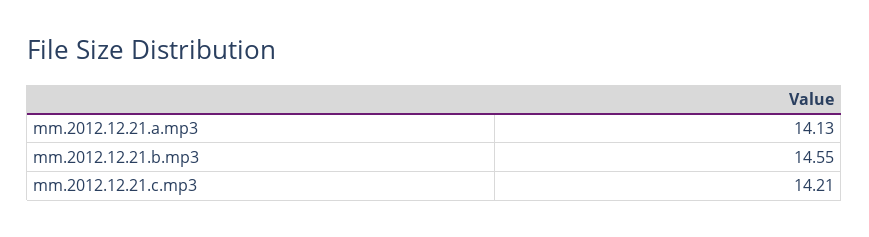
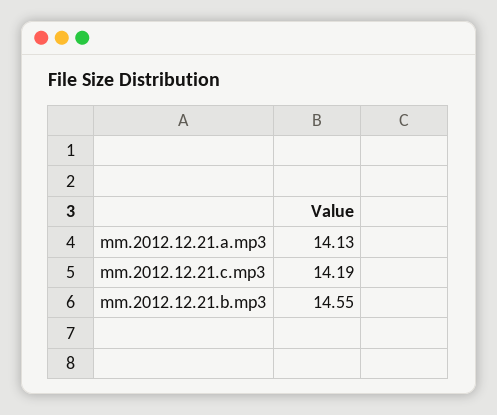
  {
    "mm.2012.12.21.a.mp3": 14.13,
    "mm.2012.12.21.b.mp3": 14.55,
-   "mm.2012.12.21.c.mp3": 14.21
+   "mm.2012.12.21.c.mp3": 14.19
  }

